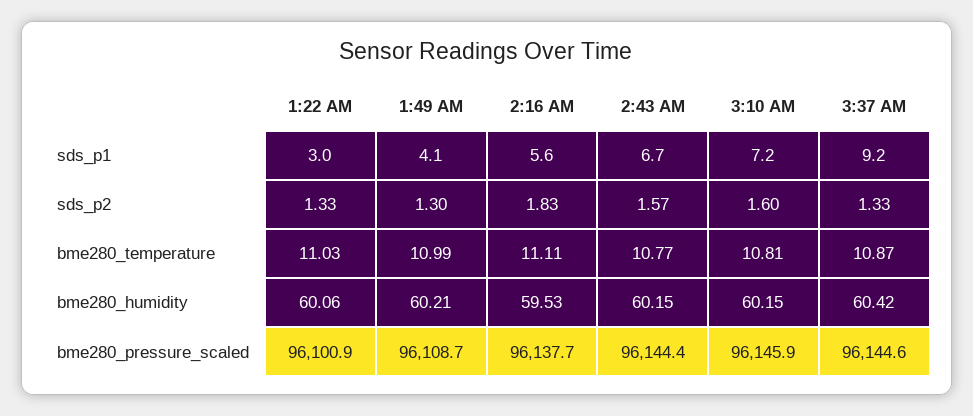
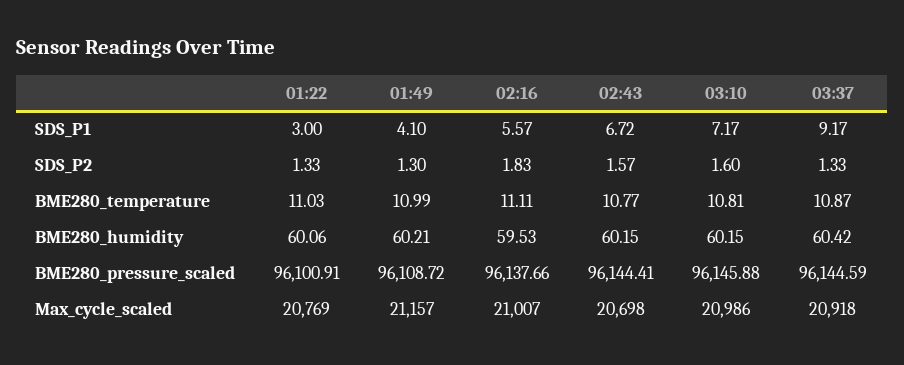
  {
    "1:22 AM": {
      "sds_p1": 3,
      "sds_p2": 1.33,
      "bme280_temperature": 11.03,
      "bme280_humidity": 60.06,
-     "bme280_pressure_scaled": 96100.91
+     "bme280_pressure_scaled": 96100.91,
+     "Max_cycle_scaled": 20769
    },
    "1:49 AM": {
      "sds_p1": 4.1,
      "sds_p2": 1.3,
      "bme280_temperature": 10.99,
      "bme280_humidity": 60.21,
-     "bme280_pressure_scaled": 96108.72
+     "bme280_pressure_scaled": 96108.72,
+     "Max_cycle_scaled": 21157
    },
    "2:16 AM": {
      "sds_p1": 5.57,
      "sds_p2": 1.83,
      "bme280_temperature": 11.11,
      "bme280_humidity": 59.53,
-     "bme280_pressure_scaled": 96137.66
+     "bme280_pressure_scaled": 96137.66,
+     "Max_cycle_scaled": 21007
    },
    "2:43 AM": {
      "sds_p1": 6.72,
      "sds_p2": 1.57,
      "bme280_temperature": 10.77,
      "bme280_humidity": 60.15,
-     "bme280_pressure_scaled": 96144.41
+     "bme280_pressure_scaled": 96144.41,
+     "Max_cycle_scaled": 20698
    },
    "3:10 AM": {
      "sds_p1": 7.17,
      "sds_p2": 1.6,
      "bme280_temperature": 10.81,
      "bme280_humidity": 60.15,
-     "bme280_pressure_scaled": 96145.88
+     "bme280_pressure_scaled": 96145.88,
+     "Max_cycle_scaled": 20986
    },
    "3:37 AM": {
      "sds_p1": 9.17,
      "sds_p2": 1.33,
      "bme280_temperature": 10.87,
      "bme280_humidity": 60.42,
-     "bme280_pressure_scaled": 96144.59
+     "bme280_pressure_scaled": 96144.59,
+     "Max_cycle_scaled": 20918
    }
  }

